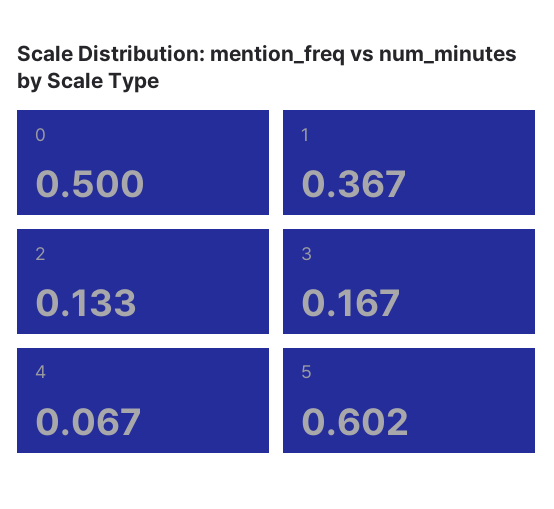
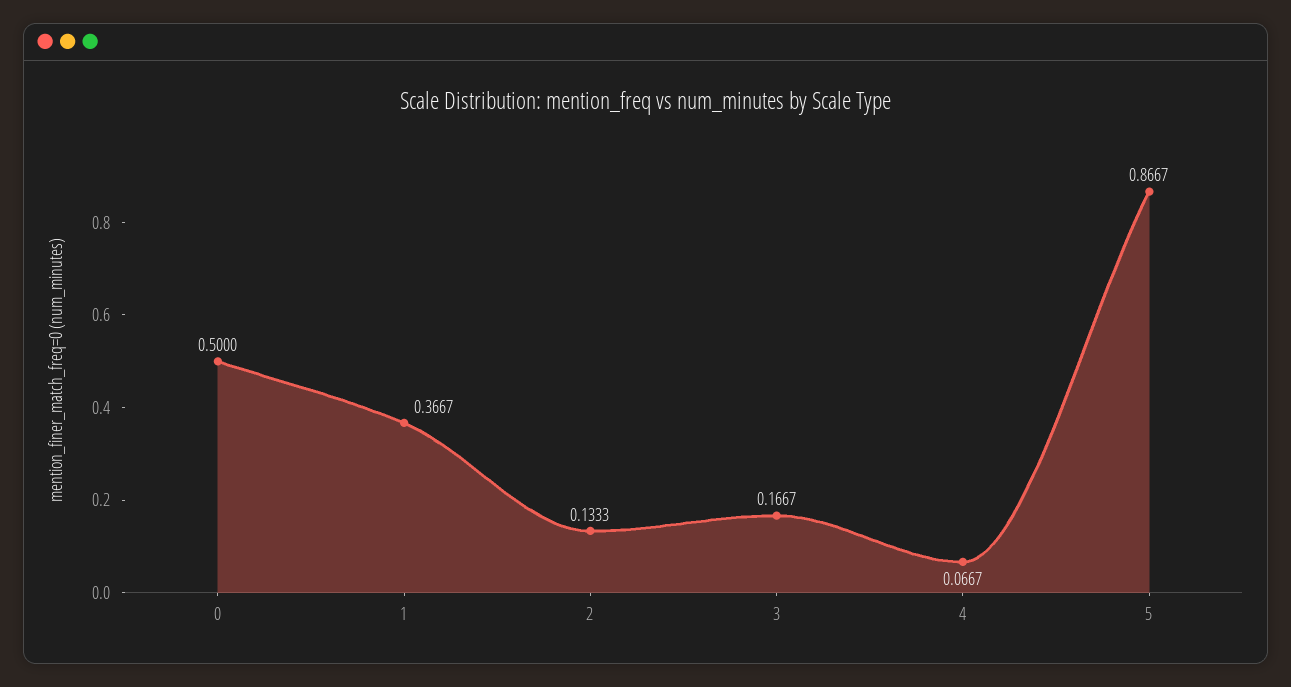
  {
    "0": 0.5,
    "1": 0.3667,
    "2": 0.1333,
    "3": 0.1667,
    "4": 0.0667,
-   "5": 0.602
+   "5": 0.8667
  }

